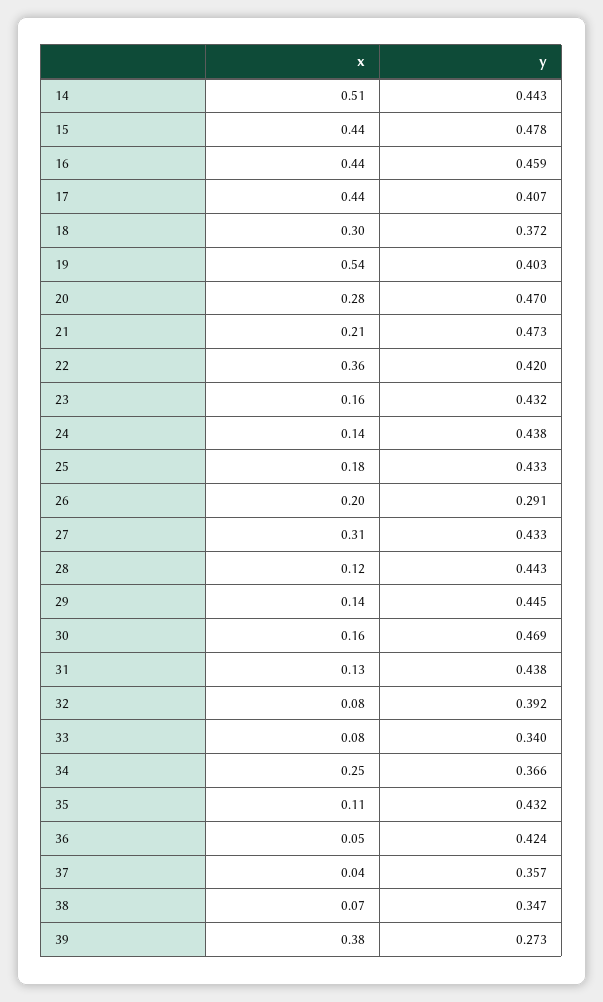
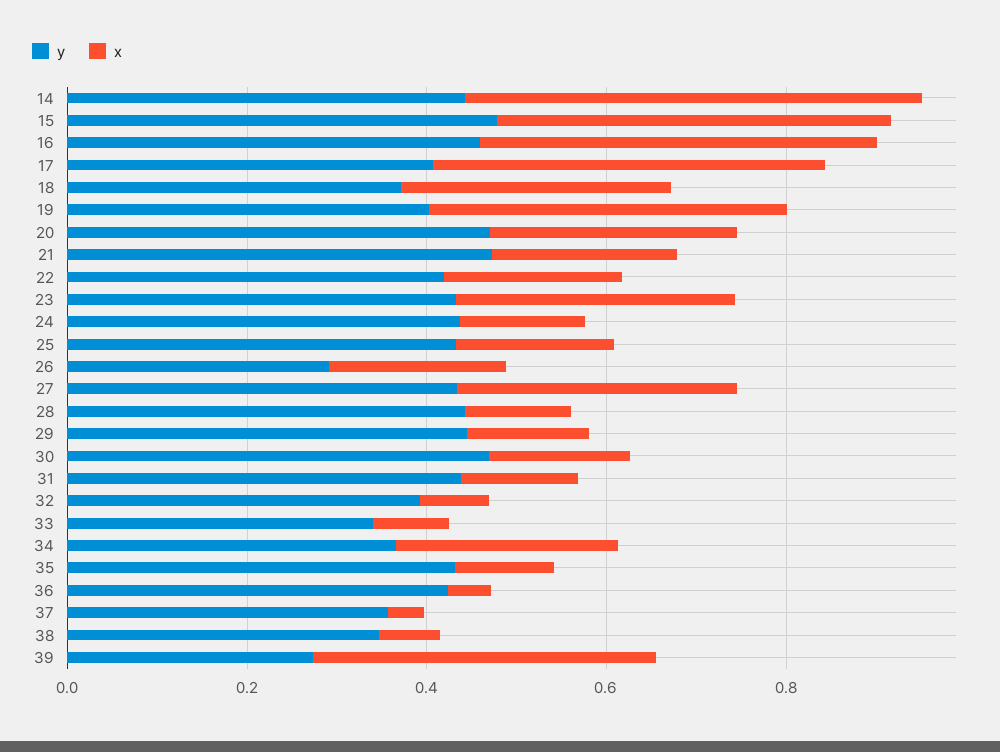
  {
    "x": {
      "14": 0.51,
      "15": 0.44,
      "16": 0.44,
      "17": 0.44,
      "18": 0.3,
-     "19": 0.54,
+     "19": 0.4,
      "20": 0.28,
      "21": 0.21,
-     "22": 0.36,
+     "22": 0.2,
-     "23": 0.16,
+     "23": 0.3,
      "24": 0.14,
      "25": 0.18,
      "26": 0.2,
      "27": 0.31,
      "28": 0.12,
      "29": 0.14,
      "30": 0.16,
      "31": 0.13,
      "32": 0.08,
      "33": 0.08,
      "34": 0.25,
      "35": 0.11,
      "36": 0.05,
      "37": 0.04,
      "38": 0.07,
      "39": 0.38
    },
    "y": {
      "14": 0.443,
      "15": 0.478,
      "16": 0.459,
      "17": 0.407,
      "18": 0.372,
      "19": 0.403,
      "20": 0.47,
      "21": 0.473,
      "22": 0.42,
      "23": 0.432,
      "24": 0.438,
      "25": 0.433,
      "26": 0.291,
      "27": 0.433,
      "28": 0.443,
      "29": 0.445,
      "30": 0.469,
      "31": 0.438,
      "32": 0.392,
      "33": 0.34,
      "34": 0.366,
      "35": 0.432,
      "36": 0.424,
      "37": 0.357,
      "38": 0.347,
      "39": 0.273
    }
  }

